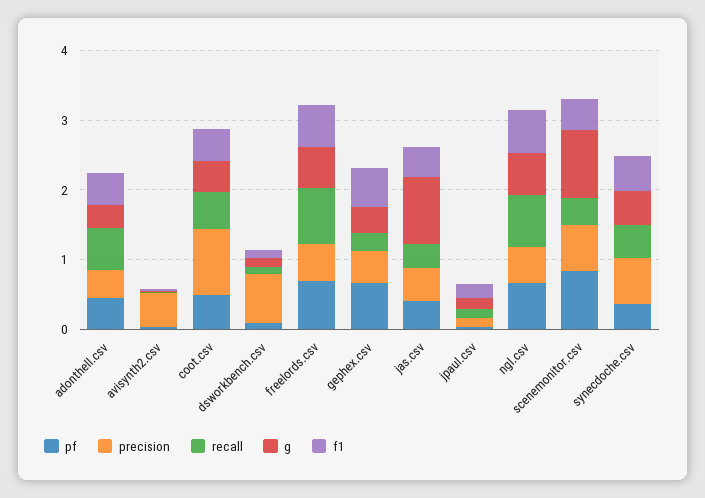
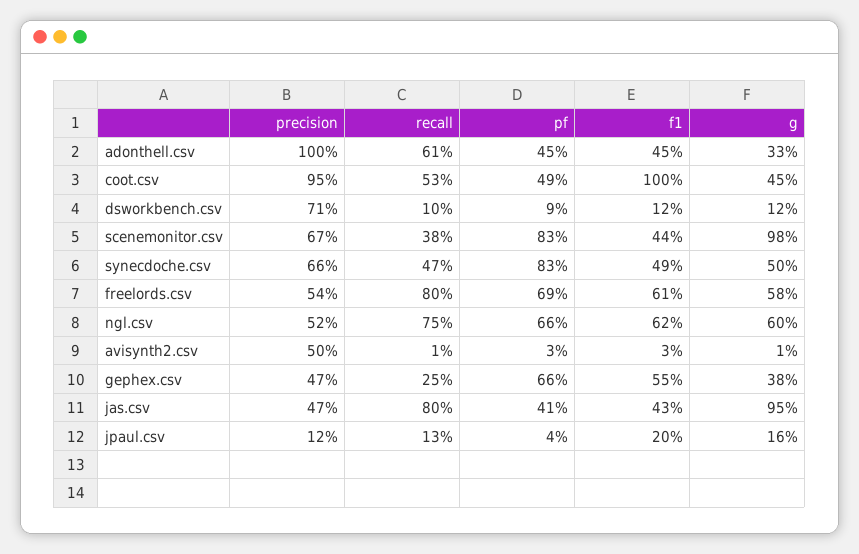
  {
    "pf": {
      "adonthell.csv": 0.45,
      "avisynth2.csv": 0.03,
      "coot.csv": 0.49,
      "dsworkbench.csv": 0.09,
      "freelords.csv": 0.69,
      "gephex.csv": 0.66,
      "jas.csv": 0.41,
      "jpaul.csv": 0.04,
      "ngl.csv": 0.66,
      "scenemonitor.csv": 0.83,
-     "synecdoche.csv": 0.4
+     "synecdoche.csv": 0.83
    },
    "precision": {
-     "adonthell.csv": 0.4,
+     "adonthell.csv": 1,
      "avisynth2.csv": 0.5,
      "coot.csv": 0.95,
      "dsworkbench.csv": 0.71,
      "freelords.csv": 0.54,
      "gephex.csv": 0.47,
      "jas.csv": 0.47,
      "jpaul.csv": 0.12,
      "ngl.csv": 0.52,
      "scenemonitor.csv": 0.67,
      "synecdoche.csv": 0.66
    },
    "recall": {
      "adonthell.csv": 0.61,
      "avisynth2.csv": 0.01,
      "coot.csv": 0.53,
      "dsworkbench.csv": 0.1,
      "freelords.csv": 0.8,
      "gephex.csv": 0.25,
-     "jas.csv": 0.4,
+     "jas.csv": 0.8,
      "jpaul.csv": 0.13,
      "ngl.csv": 0.75,
      "scenemonitor.csv": 0.38,
      "synecdoche.csv": 0.47
    },
    "g": {
      "adonthell.csv": 0.33,
      "avisynth2.csv": 0.01,
      "coot.csv": 0.45,
      "dsworkbench.csv": 0.12,
      "freelords.csv": 0.58,
      "gephex.csv": 0.38,
      "jas.csv": 0.95,
      "jpaul.csv": 0.16,
      "ngl.csv": 0.6,
      "scenemonitor.csv": 0.98,
      "synecdoche.csv": 0.5
    },
    "f1": {
      "adonthell.csv": 0.45,
      "avisynth2.csv": 0.03,
-     "coot.csv": 0.4,
+     "coot.csv": 1,
      "dsworkbench.csv": 0.12,
      "freelords.csv": 0.61,
      "gephex.csv": 0.55,
      "jas.csv": 0.43,
      "jpaul.csv": 0.2,
      "ngl.csv": 0.62,
      "scenemonitor.csv": 0.44,
      "synecdoche.csv": 0.49
    }
  }

